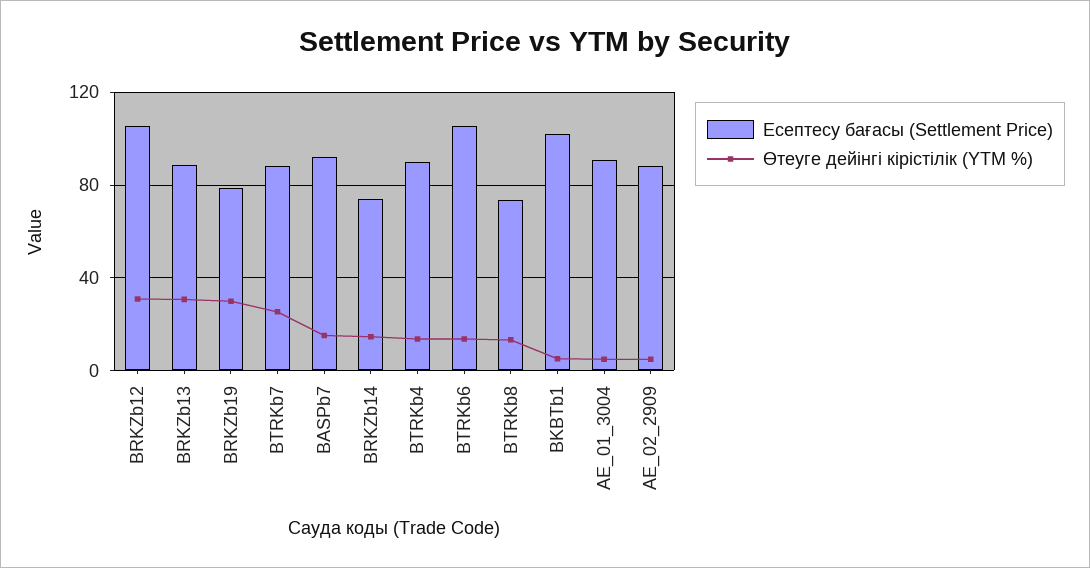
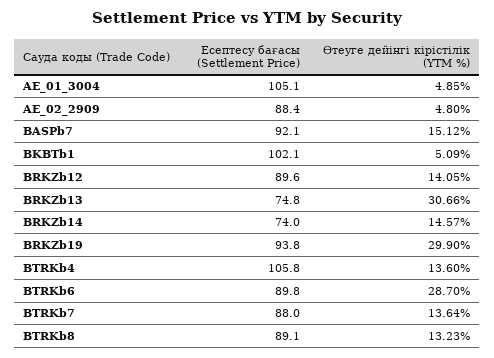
  {
    "Есептесу бағасы (Settlement Price)": {
-     "BRKZb12": 105,
+     "BRKZb12": 89.6,
-     "BRKZb13": 90,
+     "BRKZb13": 74.8,
-     "BRKZb19": 80,
+     "BRKZb19": 93.8,
      "BTRKb7": 88,
      "BASPb7": 92.1,
      "BRKZb14": 74,
-     "BTRKb4": 90,
+     "BTRKb4": 105.8,
-     "BTRKb6": 105,
+     "BTRKb6": 89.8,
-     "BTRKb8": 75,
+     "BTRKb8": 89.1,
      "BKBTb1": 102.1,
-     "AE_01_3004": 90,
+     "AE_01_3004": 105.1,
      "AE_02_2909": 88.4
    },
    "Өтеуге дейінгі кірістілік (YTM %)": {
-     "BRKZb12": 30,
+     "BRKZb12": 14.05,
      "BRKZb13": 30.66,
      "BRKZb19": 29.9,
-     "BTRKb7": 25,
+     "BTRKb7": 13.64,
      "BASPb7": 15.12,
      "BRKZb14": 14.57,
      "BTRKb4": 13.6,
-     "BTRKb6": 15,
+     "BTRKb6": 28.7,
      "BTRKb8": 13.23,
      "BKBTb1": 5.09,
      "AE_01_3004": 4.85,
      "AE_02_2909": 4.8
    }
  }

